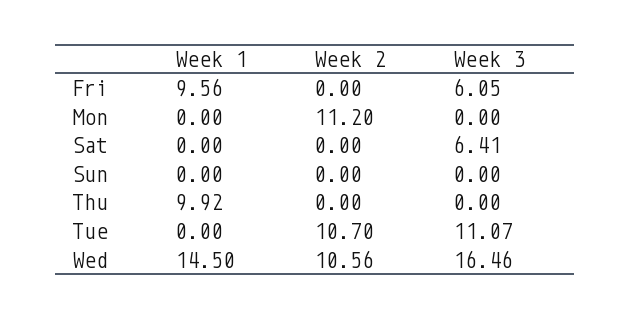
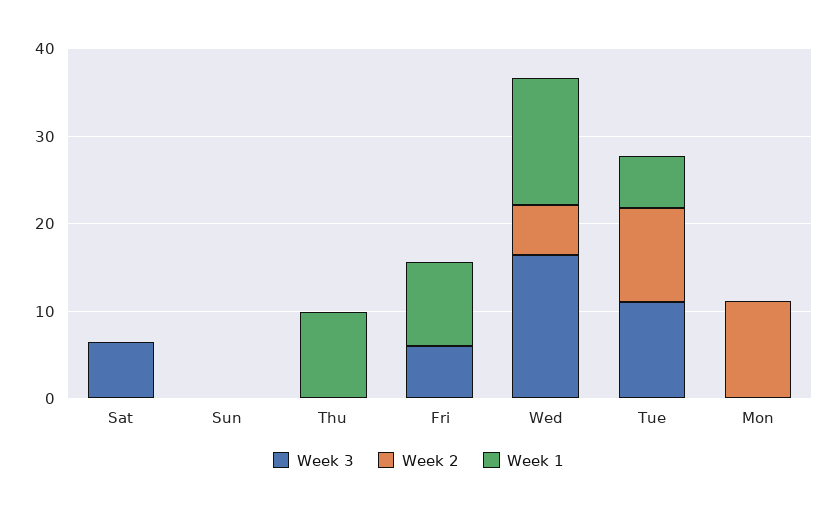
  {
    "Week 1": {
      "Fri": 9.56,
      "Mon": 0,
      "Sat": 0,
      "Sun": 0,
      "Thu": 9.92,
-     "Tue": 0,
+     "Tue": 6,
      "Wed": 14.5
    },
    "Week 2": {
      "Fri": 0,
      "Mon": 11.2,
      "Sat": 0,
      "Sun": 0,
      "Thu": 0,
      "Tue": 10.7,
-     "Wed": 10.56
+     "Wed": 6
    },
    "Week 3": {
      "Fri": 6.05,
      "Mon": 0,
      "Sat": 6.41,
      "Sun": 0,
      "Thu": 0,
      "Tue": 11.07,
      "Wed": 16.46
    }
  }

